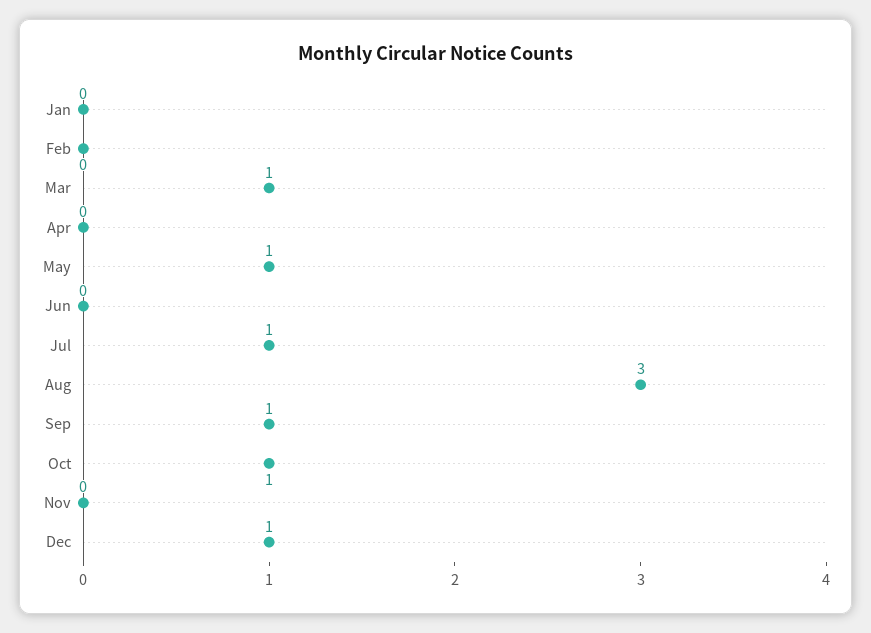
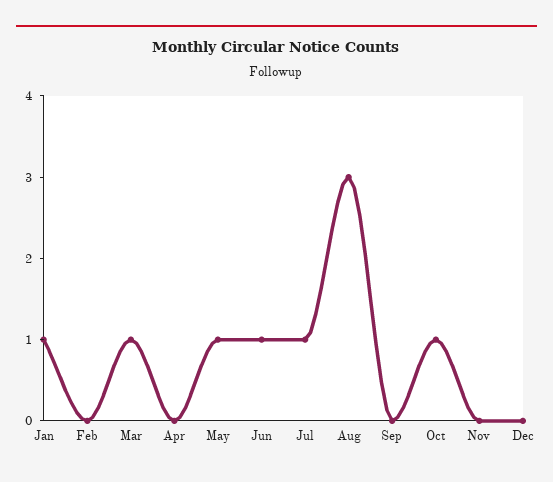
  {
-   "Jan": 0,
+   "Jan": 1,
    "Feb": 0,
    "Mar": 1,
    "Apr": 0,
    "May": 1,
-   "Jun": 0,
+   "Jun": 1,
    "Jul": 1,
    "Aug": 3,
-   "Sep": 1,
+   "Sep": 0,
    "Oct": 1,
    "Nov": 0,
-   "Dec": 1
+   "Dec": 0
  }

